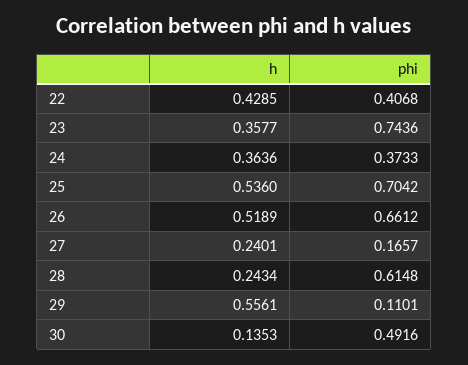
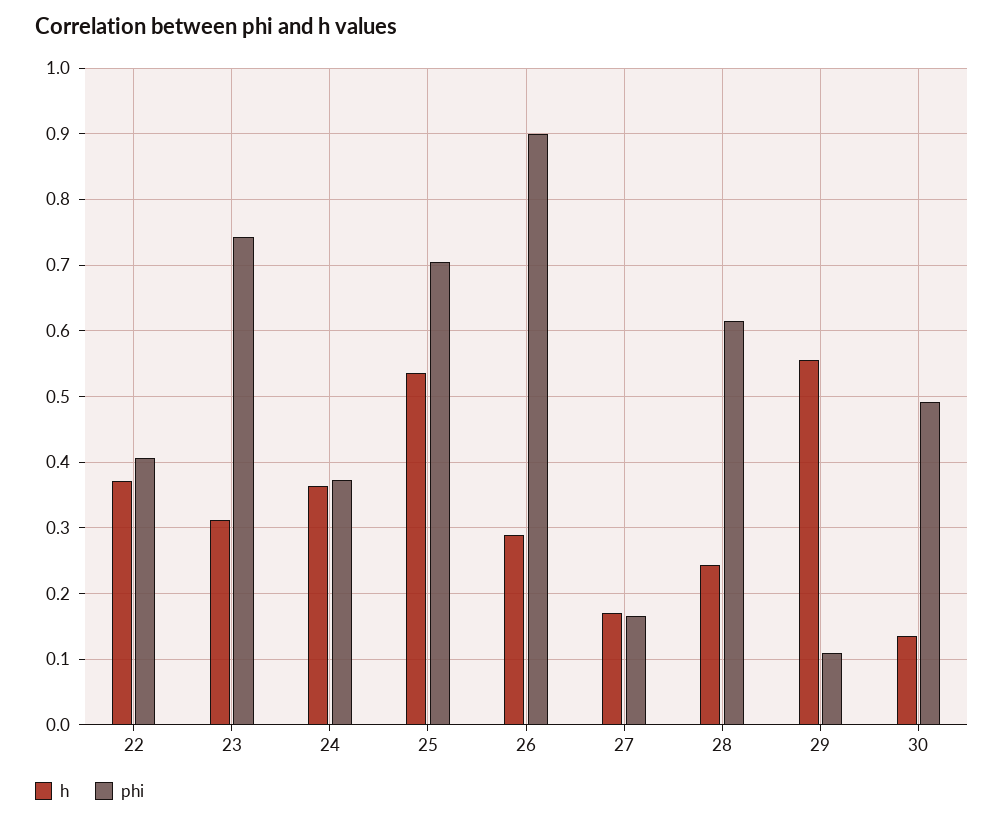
  {
    "h": {
-     "22": 0.4285,
+     "22": 0.37,
-     "23": 0.3577,
+     "23": 0.31,
      "24": 0.3636,
      "25": 0.536,
-     "26": 0.5189,
+     "26": 0.29,
-     "27": 0.2401,
+     "27": 0.17,
      "28": 0.2434,
      "29": 0.5561,
      "30": 0.1353
    },
    "phi": {
      "22": 0.4068,
      "23": 0.7436,
      "24": 0.3733,
      "25": 0.7042,
-     "26": 0.6612,
+     "26": 0.9,
      "27": 0.1657,
      "28": 0.6148,
      "29": 0.1101,
      "30": 0.4916
    }
  }

